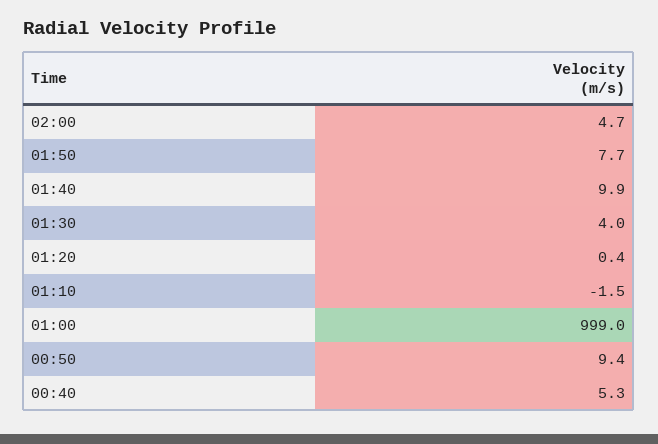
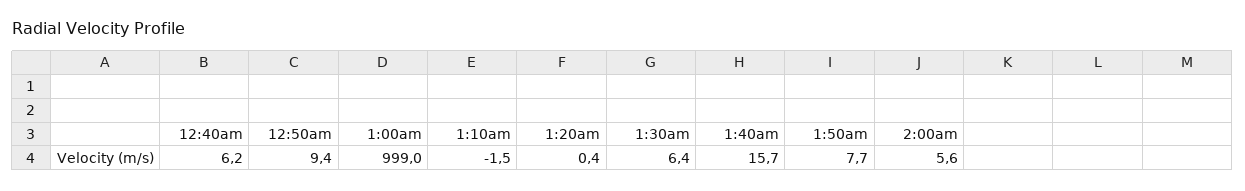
  {
-   "02:00": 4.7,
+   "02:00": 5.6,
    "01:50": 7.7,
-   "01:40": 9.9,
+   "01:40": 15.7,
-   "01:30": 4,
+   "01:30": 6.4,
    "01:20": 0.4,
    "01:10": -1.5,
    "01:00": 999,
    "00:50": 9.4,
-   "00:40": 5.3
+   "00:40": 6.2
  }

